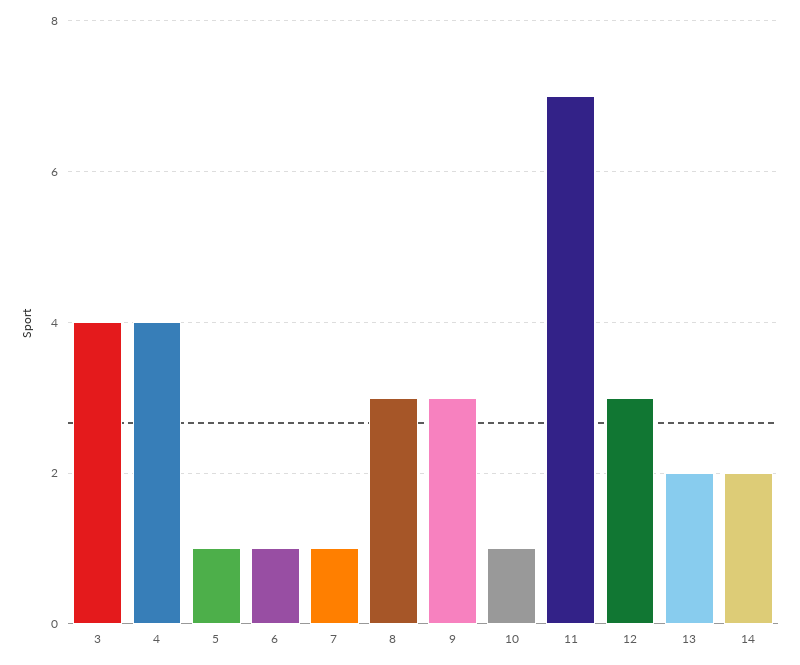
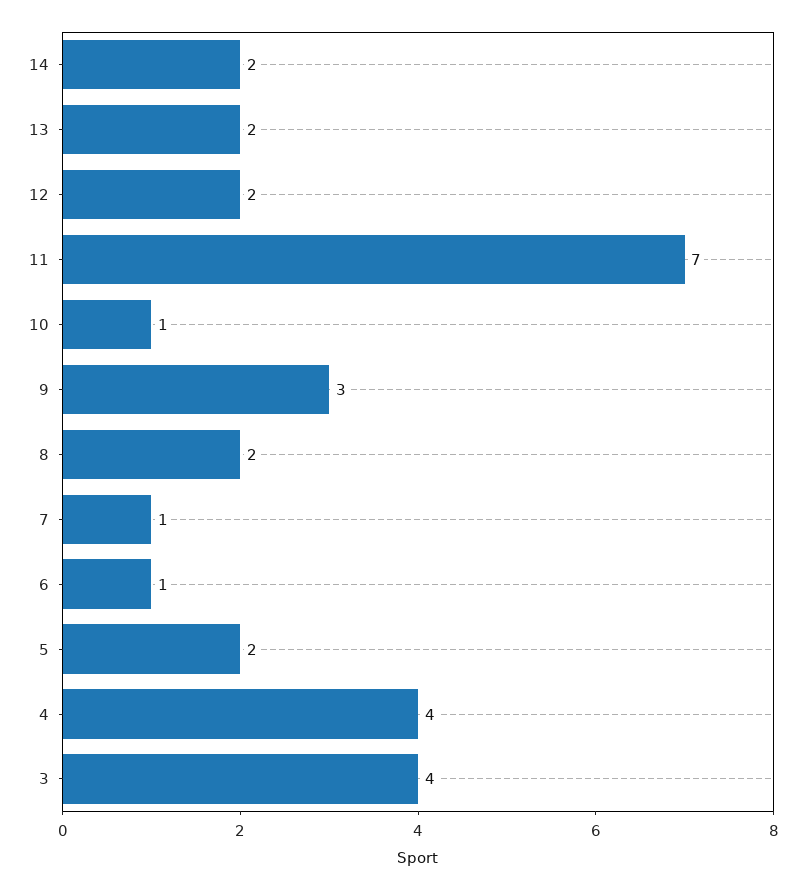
  {
    "3": 4,
    "4": 4,
-   "5": 1,
+   "5": 2,
    "6": 1,
    "7": 1,
-   "8": 3,
+   "8": 2,
    "9": 3,
    "10": 1,
    "11": 7,
-   "12": 3,
+   "12": 2,
    "13": 2,
    "14": 2
  }

